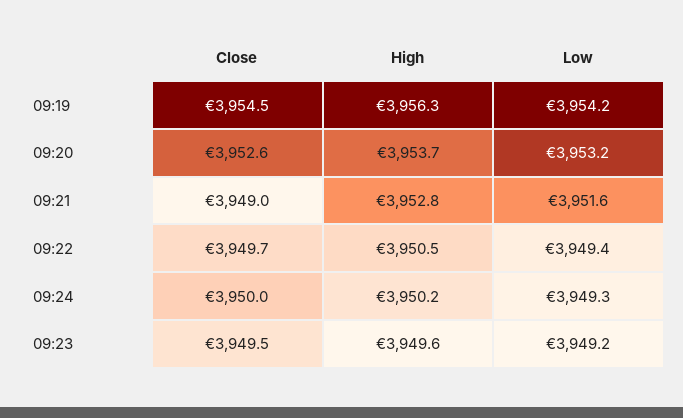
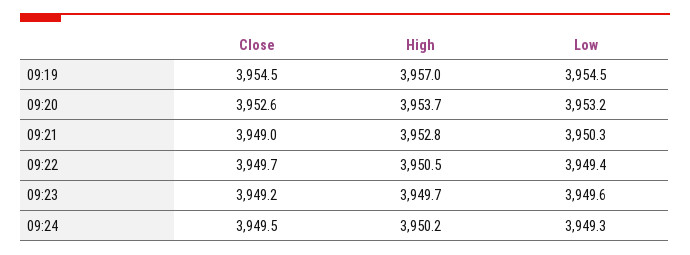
  {
    "Close": {
      "09:19": 3954.5,
      "09:20": 3952.6,
      "09:21": 3949,
      "09:22": 3949.7,
-     "09:24": 3950,
+     "09:24": 3949.5,
-     "09:23": 3949.5
+     "09:23": 3949.2
    },
    "High": {
-     "09:19": 3956.3,
+     "09:19": 3957,
      "09:20": 3953.7,
      "09:21": 3952.8,
      "09:22": 3950.5,
      "09:24": 3950.2,
-     "09:23": 3949.6
+     "09:23": 3949.7
    },
    "Low": {
-     "09:19": 3954.2,
+     "09:19": 3954.5,
      "09:20": 3953.2,
-     "09:21": 3951.6,
+     "09:21": 3950.3,
      "09:22": 3949.4,
      "09:24": 3949.3,
-     "09:23": 3949.2
+     "09:23": 3949.6
    }
  }

